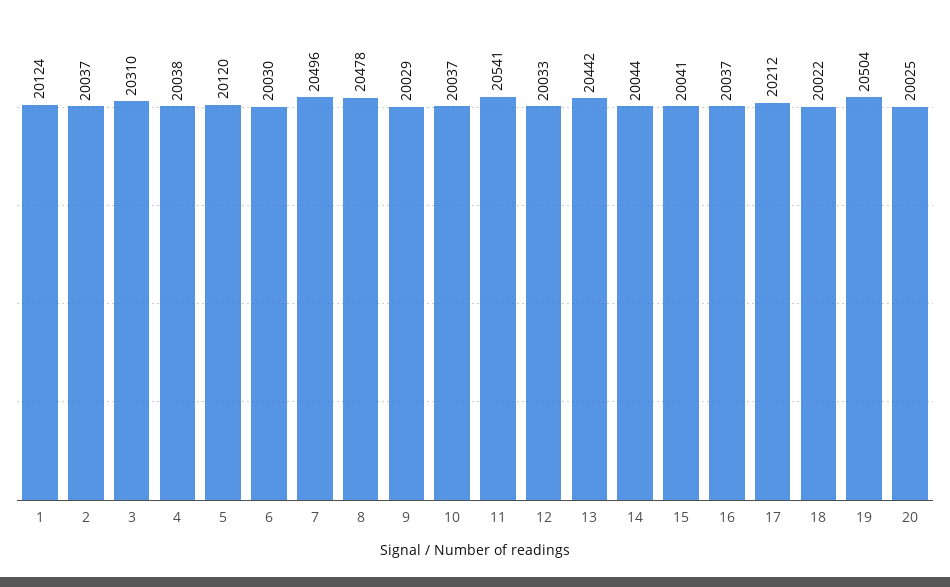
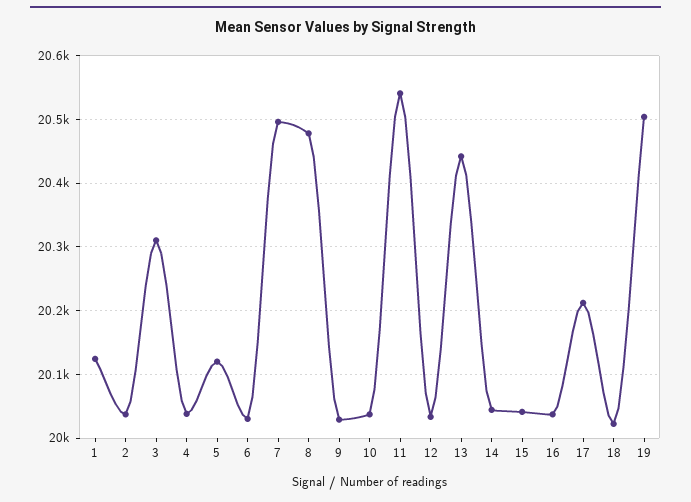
  {
    "1": 20124,
    "2": 20037,
    "3": 20310,
    "4": 20038,
    "5": 20120,
    "6": 20030,
    "7": 20496,
    "8": 20478,
    "9": 20029,
    "10": 20037,
    "11": 20541,
    "12": 20033,
    "13": 20442,
    "14": 20044,
    "15": 20041,
    "16": 20037,
    "17": 20212,
    "18": 20022,
-   "19": 20504,
+   "19": 20504
-   "20": 20025
  }

